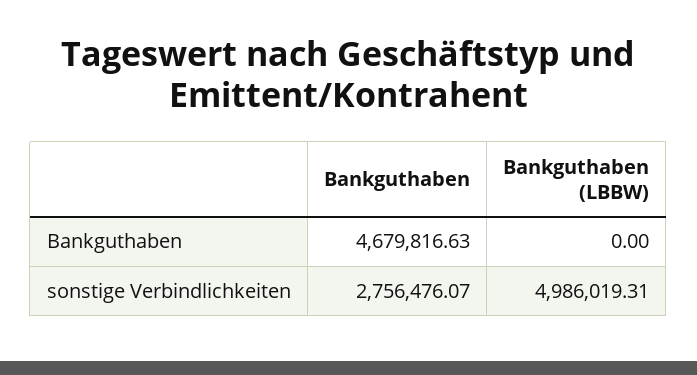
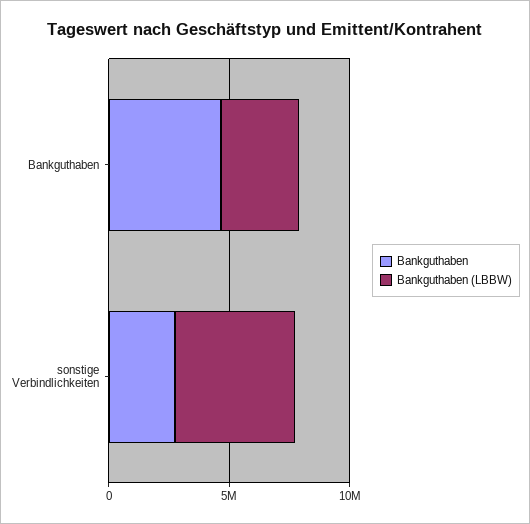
  {
    "Bankguthaben": {
      "Bankguthaben": 4679816.63,
      "sonstige Verbindlichkeiten": 2756476.07
    },
    "Bankguthaben (LBBW)": {
-     "Bankguthaben": 0,
+     "Bankguthaben": 3000000,
      "sonstige Verbindlichkeiten": 4986019.31
    }
  }

